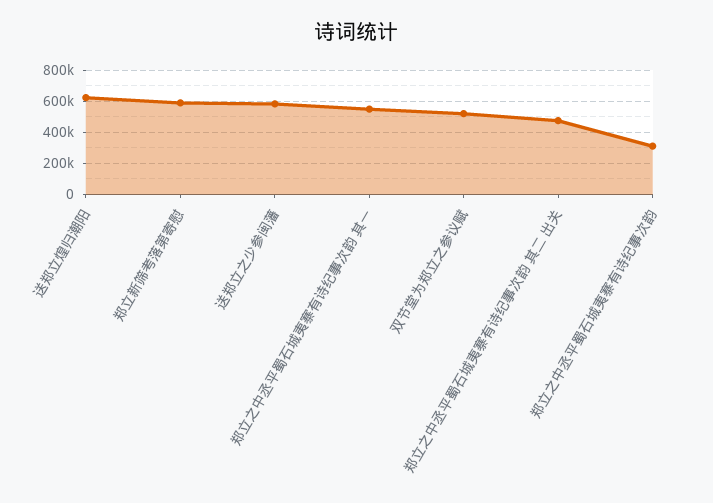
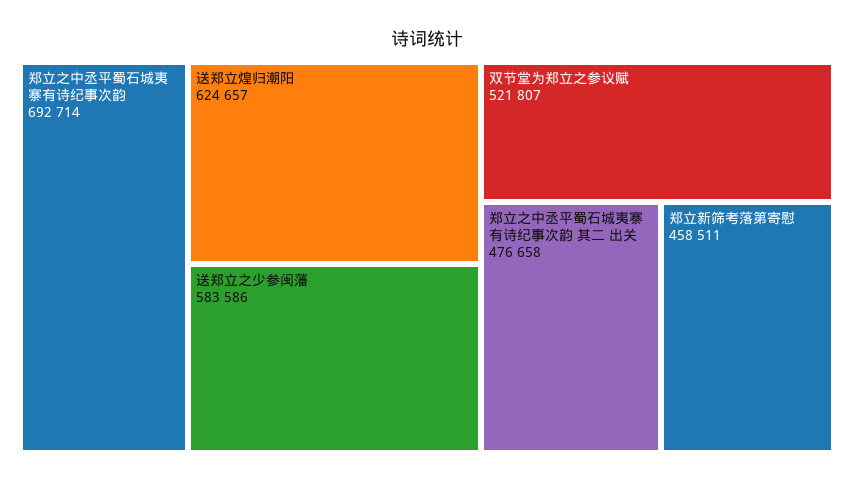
  {
    "送郑立煌归潮阳": 624657,
-   "郑立新筛考落第寄慰": 600000,
+   "郑立新筛考落第寄慰": 458511,
    "送郑立之少参闽藩": 583586,
-   "郑立之中丞平蜀石城夷寨有诗纪事次韵 其一": 550000,
    "双节堂为郑立之参议赋": 521807,
    "郑立之中丞平蜀石城夷寨有诗纪事次韵 其二 出关": 476658,
-   "郑立之中丞平蜀石城夷寨有诗纪事次韵": 300000
+   "郑立之中丞平蜀石城夷寨有诗纪事次韵": 692714
  }

